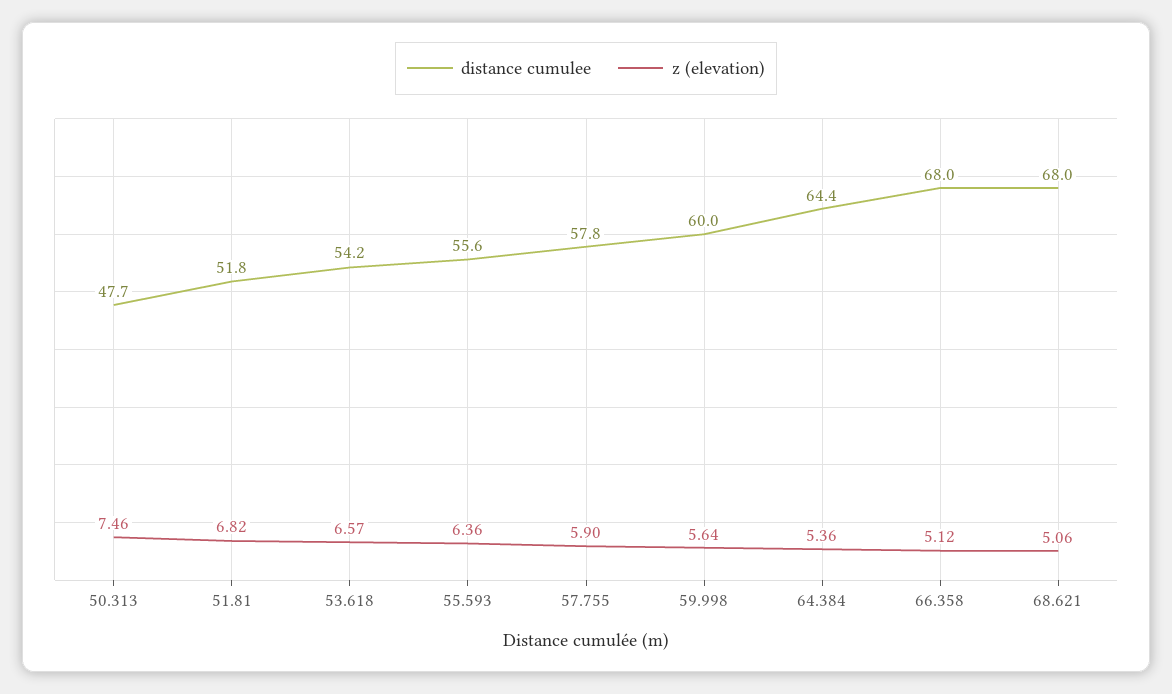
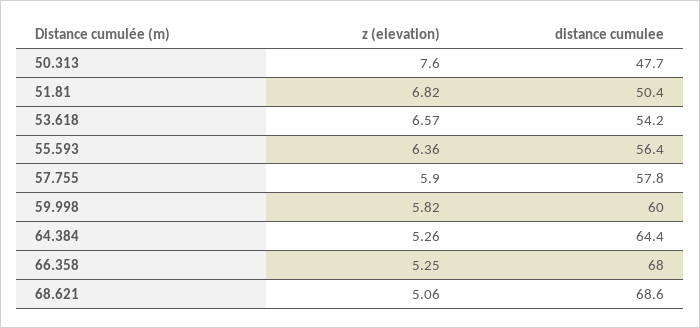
  {
    "distance cumulee": {
      "50.313": 47.7,
-     "51.81": 51.8,
+     "51.81": 50.4,
      "53.618": 54.2,
-     "55.593": 55.6,
+     "55.593": 56.4,
      "57.755": 57.8,
      "59.998": 60,
      "64.384": 64.4,
      "66.358": 68,
-     "68.621": 68
+     "68.621": 68.6
    },
    "z (elevation)": {
-     "50.313": 7.46,
+     "50.313": 7.6,
      "51.81": 6.82,
      "53.618": 6.57,
      "55.593": 6.36,
      "57.755": 5.9,
-     "59.998": 5.64,
+     "59.998": 5.82,
-     "64.384": 5.36,
+     "64.384": 5.26,
-     "66.358": 5.12,
+     "66.358": 5.25,
      "68.621": 5.06
    }
  }

